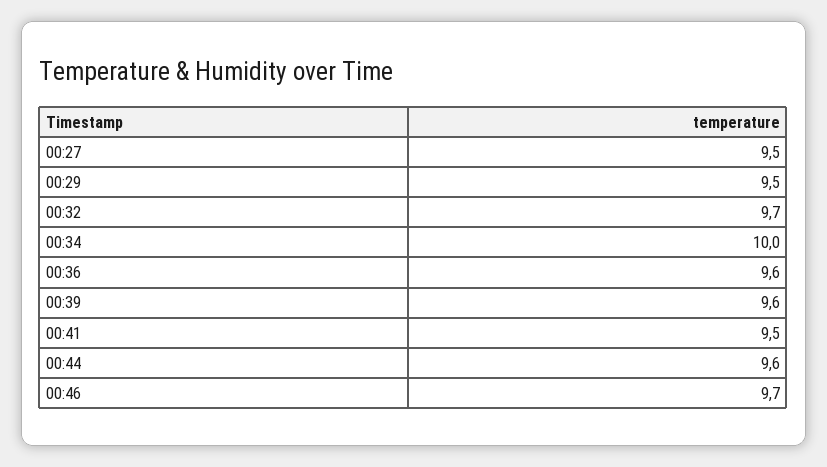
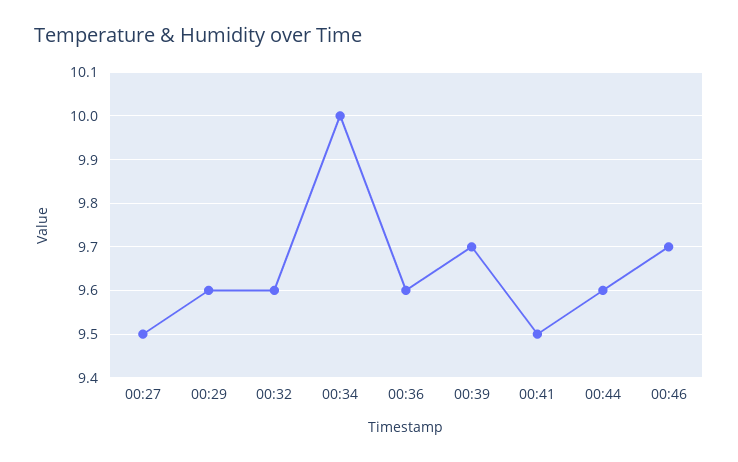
  {
    "00:27": 9.5,
-   "00:29": 9.5,
+   "00:29": 9.6,
-   "00:32": 9.7,
+   "00:32": 9.6,
    "00:34": 10,
    "00:36": 9.6,
-   "00:39": 9.6,
+   "00:39": 9.7,
    "00:41": 9.5,
    "00:44": 9.6,
    "00:46": 9.7
  }

